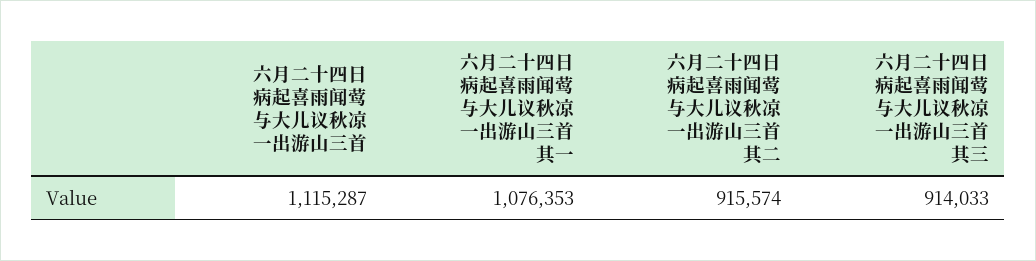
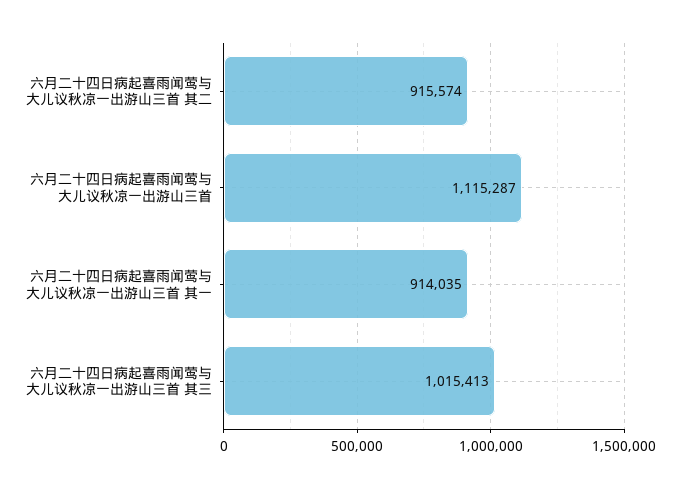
  {
    "六月二十四日病起喜雨闻莺与大儿议秋凉一出游山三首": 1115287,
-   "六月二十四日病起喜雨闻莺与大儿议秋凉一出游山三首 其一": 1076353,
+   "六月二十四日病起喜雨闻莺与大儿议秋凉一出游山三首 其一": 914035,
    "六月二十四日病起喜雨闻莺与大儿议秋凉一出游山三首 其二": 915574,
-   "六月二十四日病起喜雨闻莺与大儿议秋凉一出游山三首 其三": 914033
+   "六月二十四日病起喜雨闻莺与大儿议秋凉一出游山三首 其三": 1015413
  }

